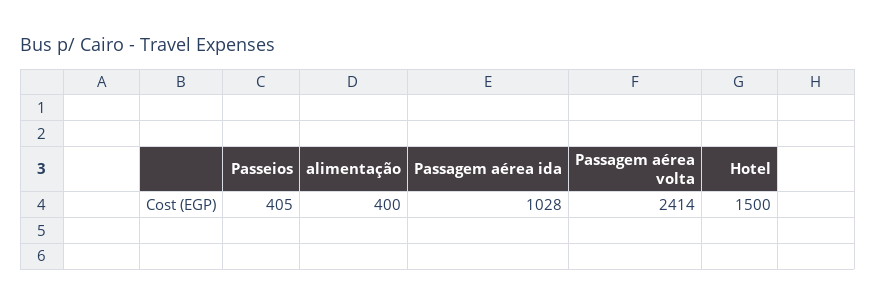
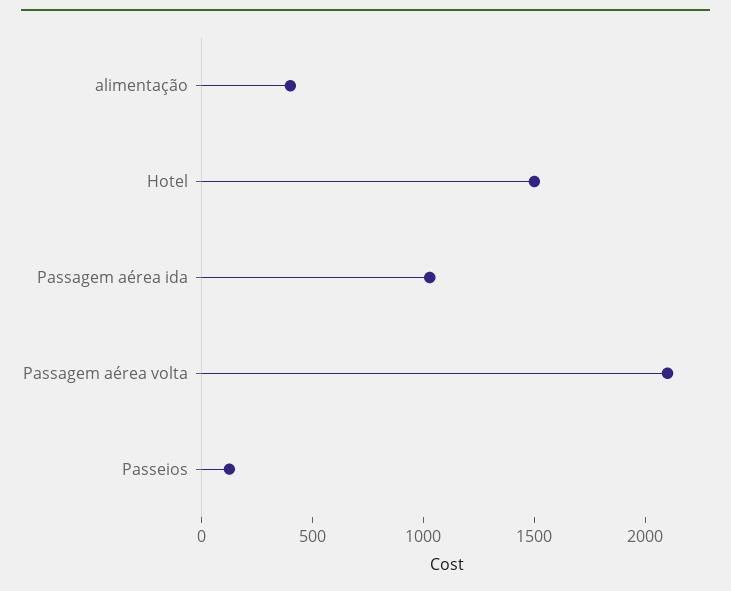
  {
-   "Passeios": 405,
+   "Passeios": 100,
    "alimentação": 400,
    "Passagem aérea ida": 1028,
-   "Passagem aérea volta": 2414,
+   "Passagem aérea volta": 2100,
    "Hotel": 1500
  }

